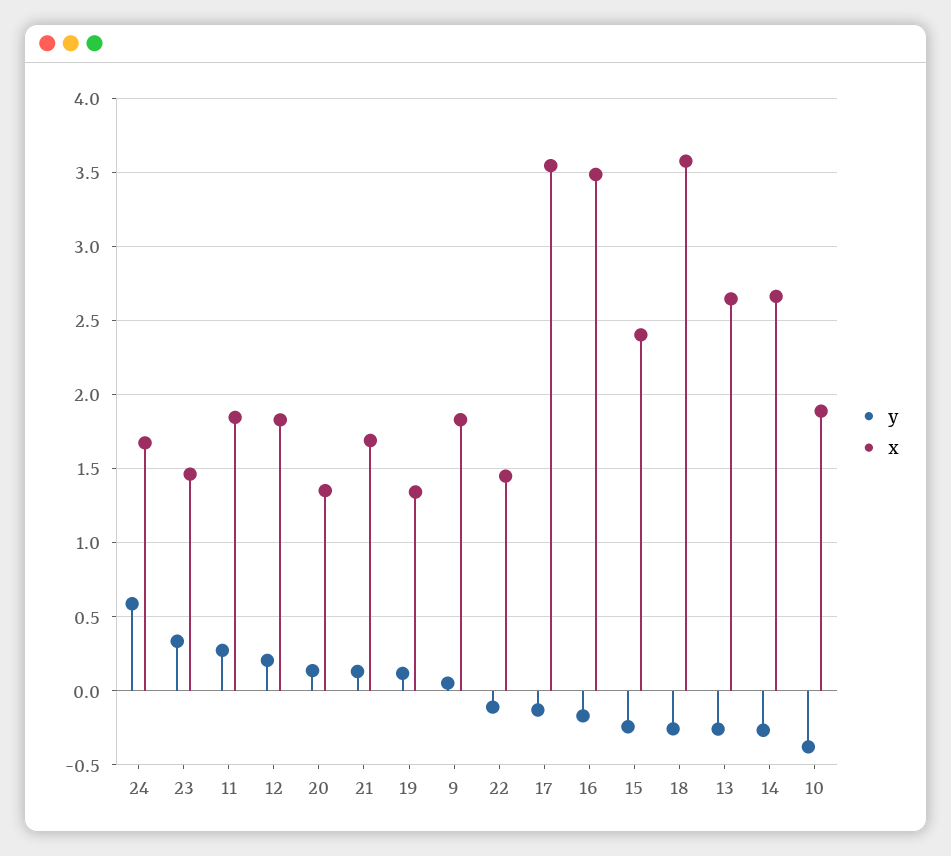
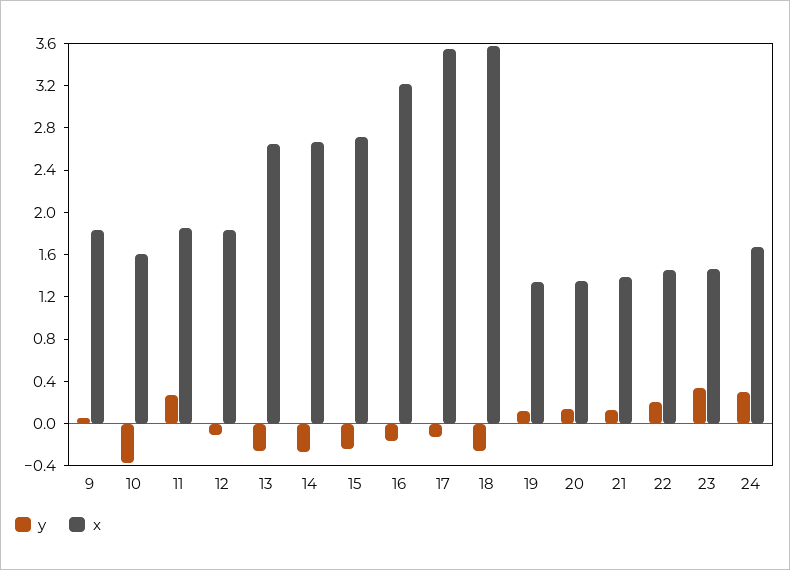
  {
    "y": {
-     "24": 0.6,
+     "24": 0.3,
      "23": 0.35,
      "11": 0.25,
-     "12": 0.2,
+     "12": -0.1,
      "20": 0.15,
      "21": 0.15,
      "19": 0.1,
      "9": 0.05,
-     "22": -0.1,
+     "22": 0.2,
      "17": -0.15,
      "16": -0.15,
      "15": -0.25,
      "18": -0.25,
      "13": -0.25,
      "14": -0.25,
      "10": -0.4
    },
    "x": {
      "24": 1.7,
      "23": 1.45,
      "11": 1.85,
      "12": 1.85,
      "20": 1.35,
-     "21": 1.7,
+     "21": 1.4,
      "19": 1.35,
      "9": 1.85,
      "22": 1.45,
      "17": 3.55,
-     "16": 3.5,
+     "16": 3.2,
-     "15": 2.4,
+     "15": 2.7,
      "18": 3.6,
      "13": 2.65,
      "14": 2.65,
-     "10": 1.9
+     "10": 1.6
    }
  }

